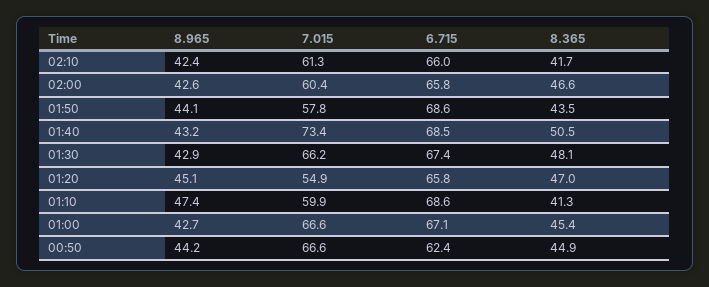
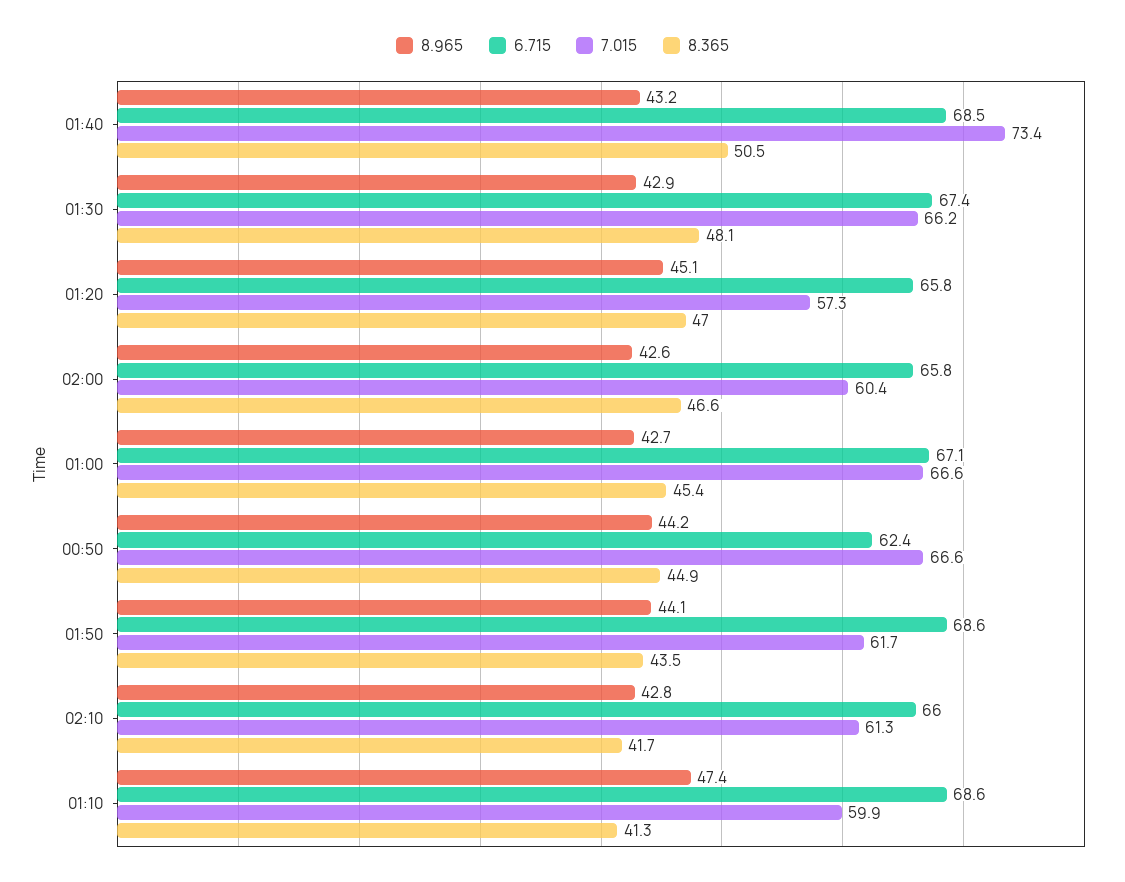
  {
    "8.965": {
-     "02:10": 42.4,
+     "02:10": 42.8,
      "02:00": 42.6,
      "01:50": 44.1,
      "01:40": 43.2,
      "01:30": 42.9,
      "01:20": 45.1,
      "01:10": 47.4,
      "01:00": 42.7,
      "00:50": 44.2
    },
    "7.015": {
      "02:10": 61.3,
      "02:00": 60.4,
-     "01:50": 57.8,
+     "01:50": 61.7,
      "01:40": 73.4,
      "01:30": 66.2,
-     "01:20": 54.9,
+     "01:20": 57.3,
      "01:10": 59.9,
      "01:00": 66.6,
      "00:50": 66.6
    },
    "6.715": {
      "02:10": 66,
      "02:00": 65.8,
      "01:50": 68.6,
      "01:40": 68.5,
      "01:30": 67.4,
      "01:20": 65.8,
      "01:10": 68.6,
      "01:00": 67.1,
      "00:50": 62.4
    },
    "8.365": {
      "02:10": 41.7,
      "02:00": 46.6,
      "01:50": 43.5,
      "01:40": 50.5,
      "01:30": 48.1,
      "01:20": 47,
      "01:10": 41.3,
      "01:00": 45.4,
      "00:50": 44.9
    }
  }

